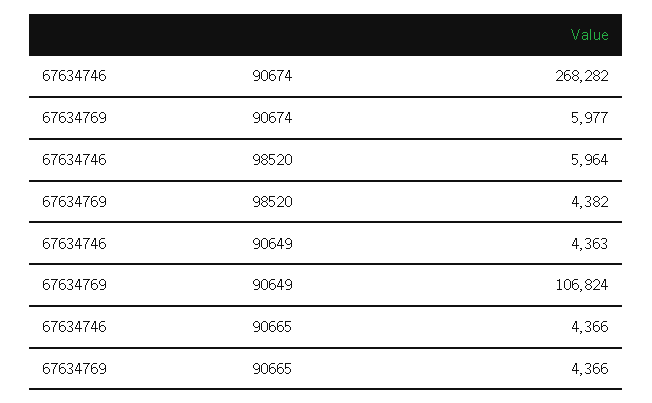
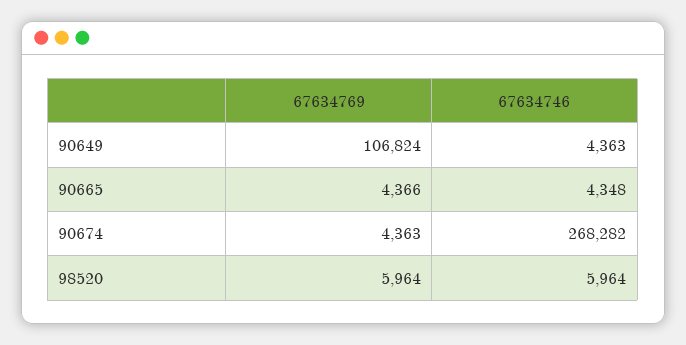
  {
    "67634746": {
      "90674": 268282,
      "98520": 5964,
      "90649": 4363,
-     "90665": 4366
+     "90665": 4348
    },
    "67634769": {
-     "90674": 5977,
+     "90674": 4363,
-     "98520": 4382,
+     "98520": 5964,
      "90649": 106824,
      "90665": 4366
    }
  }

